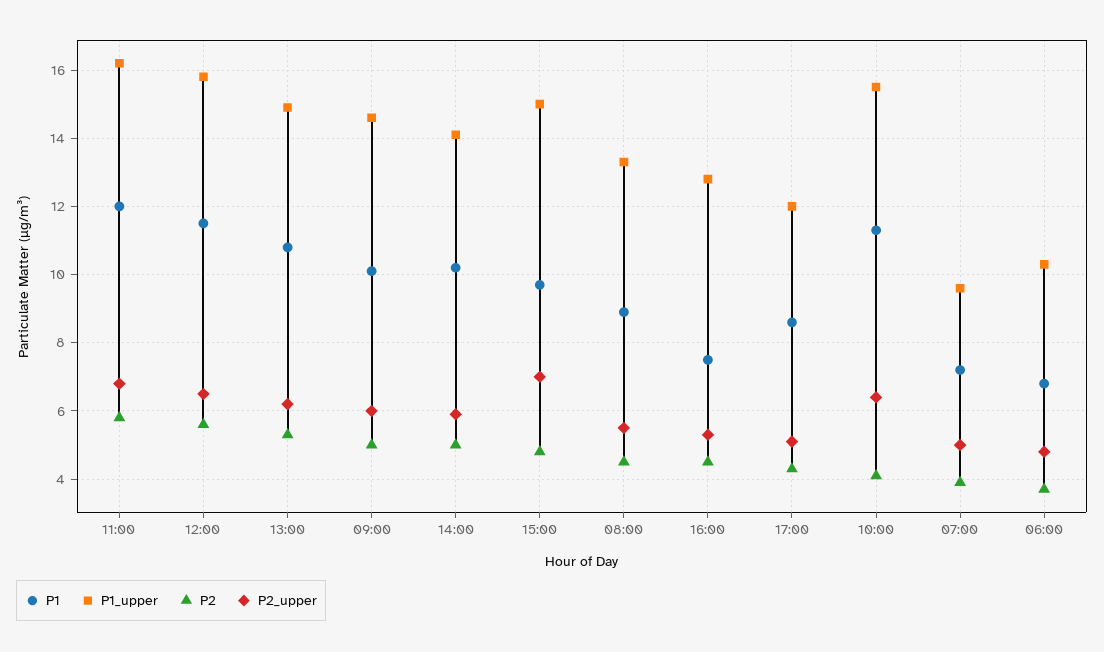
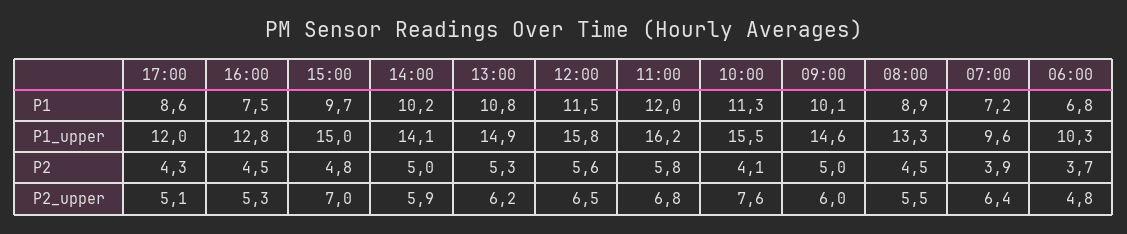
  {
    "P1": {
      "11:00": 12,
      "12:00": 11.5,
      "13:00": 10.8,
      "09:00": 10.1,
      "14:00": 10.2,
      "15:00": 9.7,
      "08:00": 8.9,
      "16:00": 7.5,
      "17:00": 8.6,
      "10:00": 11.3,
      "07:00": 7.2,
      "06:00": 6.8
    },
    "P1_upper": {
      "11:00": 16.2,
      "12:00": 15.8,
      "13:00": 14.9,
      "09:00": 14.6,
      "14:00": 14.1,
      "15:00": 15,
      "08:00": 13.3,
      "16:00": 12.8,
      "17:00": 12,
      "10:00": 15.5,
      "07:00": 9.6,
      "06:00": 10.3
    },
    "P2": {
      "11:00": 5.8,
      "12:00": 5.6,
      "13:00": 5.3,
      "09:00": 5,
      "14:00": 5,
      "15:00": 4.8,
      "08:00": 4.5,
      "16:00": 4.5,
      "17:00": 4.3,
      "10:00": 4.1,
      "07:00": 3.9,
      "06:00": 3.7
    },
    "P2_upper": {
      "11:00": 6.8,
      "12:00": 6.5,
      "13:00": 6.2,
      "09:00": 6,
      "14:00": 5.9,
      "15:00": 7,
      "08:00": 5.5,
      "16:00": 5.3,
      "17:00": 5.1,
-     "10:00": 6.5,
+     "10:00": 7.6,
-     "07:00": 5,
+     "07:00": 6.4,
      "06:00": 4.8
    }
  }

